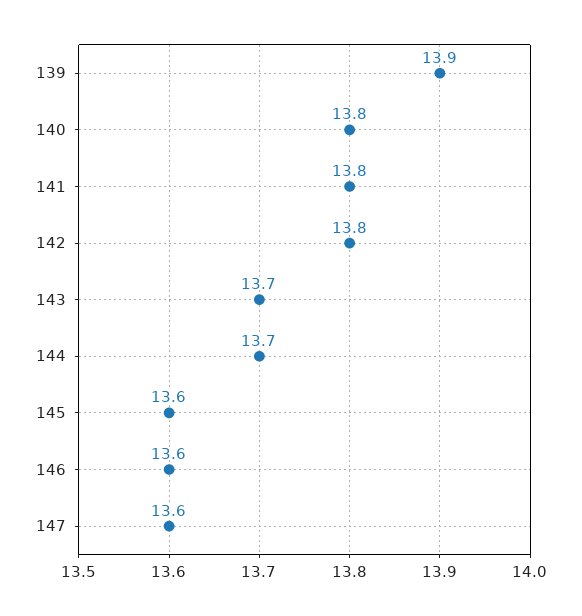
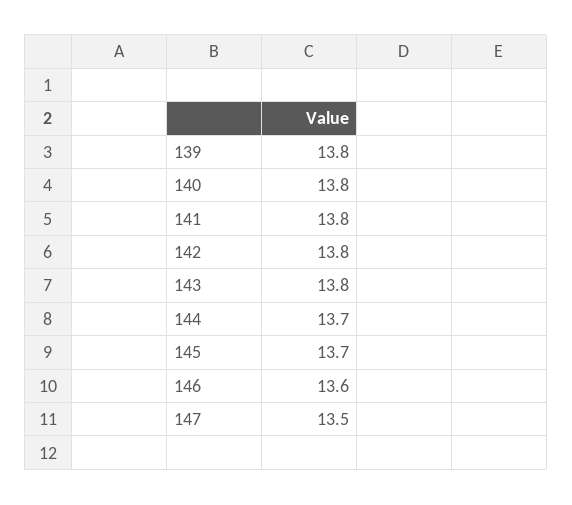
  {
-   "139": 13.9,
+   "139": 13.8,
    "140": 13.8,
    "141": 13.8,
    "142": 13.8,
-   "143": 13.7,
+   "143": 13.8,
    "144": 13.7,
-   "145": 13.6,
+   "145": 13.7,
    "146": 13.6,
-   "147": 13.6
+   "147": 13.5
  }

